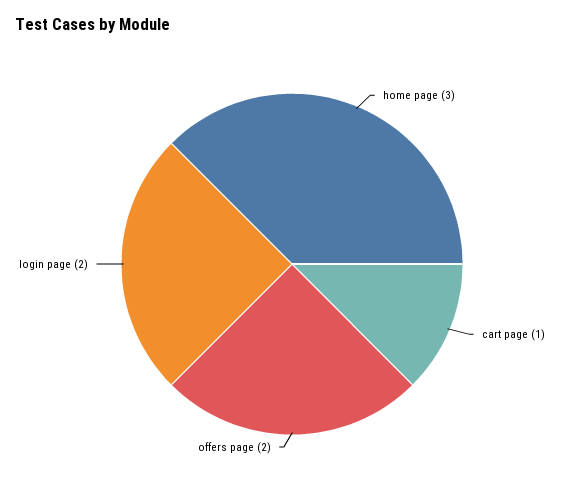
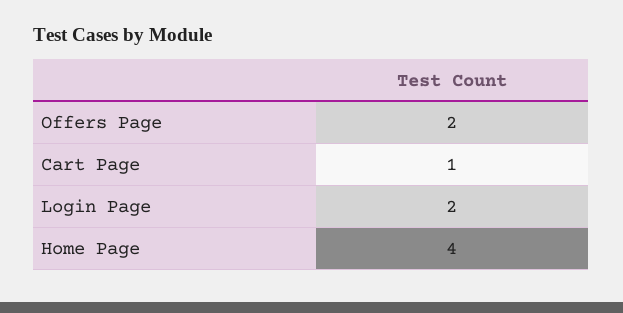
  {
-   "home page": 3,
+   "home page": 4,
    "cart page": 1,
    "offers page": 2,
    "login page": 2
  }

